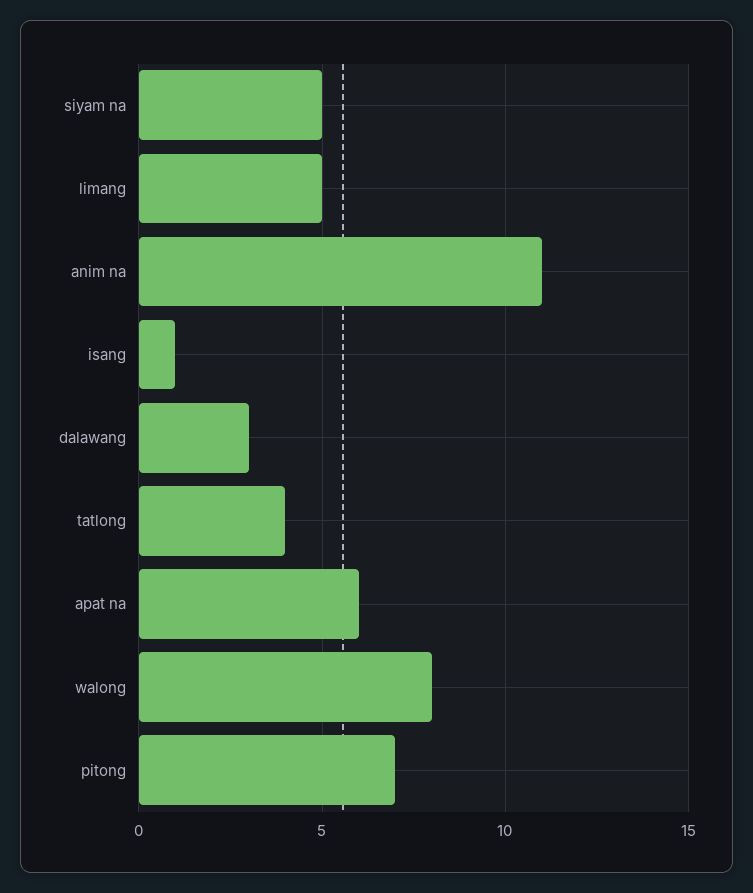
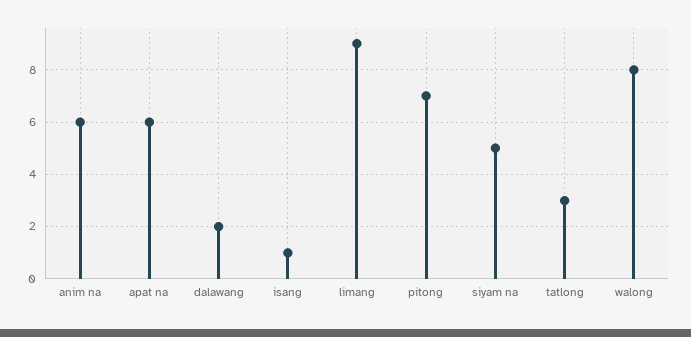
  {
    "siyam na": 5,
-   "limang": 5,
+   "limang": 9,
-   "anim na": 11,
+   "anim na": 6,
    "isang": 1,
-   "dalawang": 3,
+   "dalawang": 2,
-   "tatlong": 4,
+   "tatlong": 3,
    "apat na": 6,
    "walong": 8,
    "pitong": 7
  }

